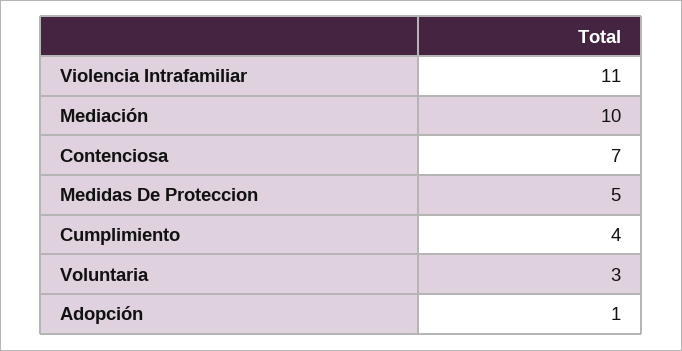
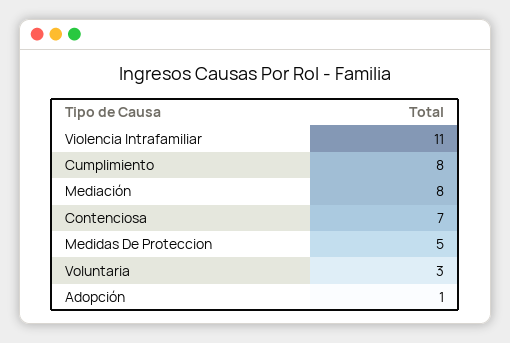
  {
    "Violencia Intrafamiliar": 11,
-   "Mediación": 10,
+   "Mediación": 8,
    "Contenciosa": 7,
    "Medidas De Proteccion": 5,
-   "Cumplimiento": 4,
+   "Cumplimiento": 8,
    "Voluntaria": 3,
    "Adopción": 1
  }

